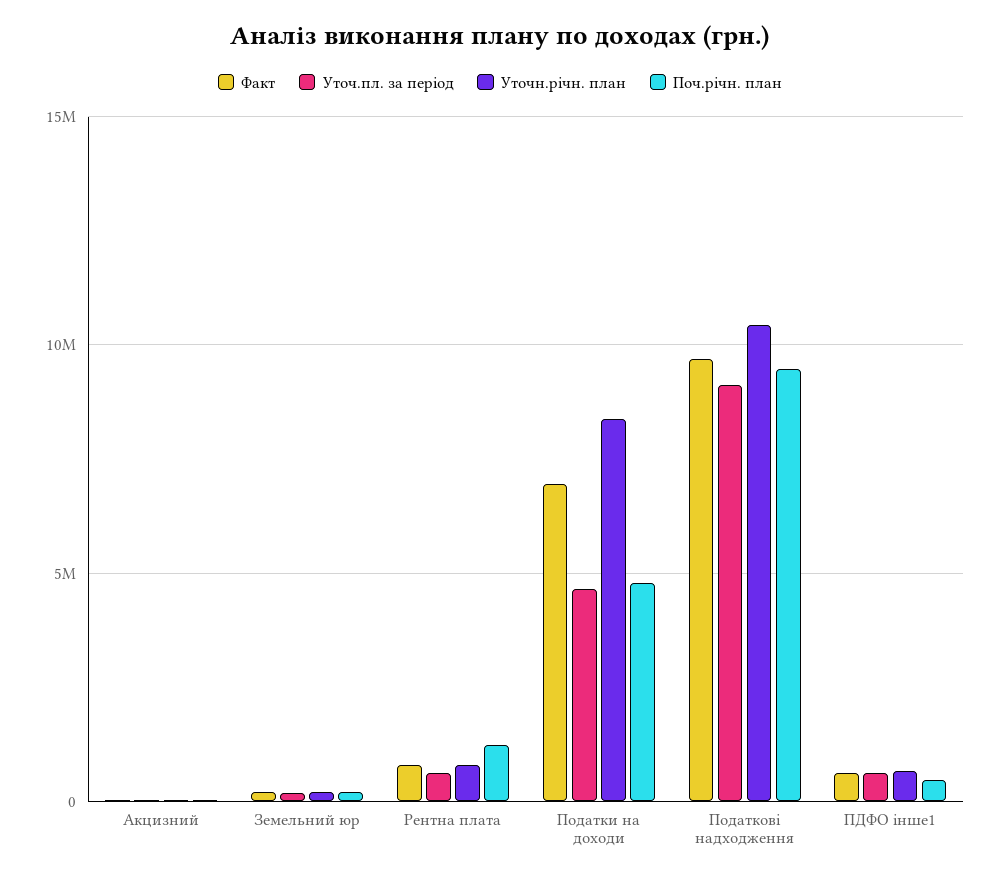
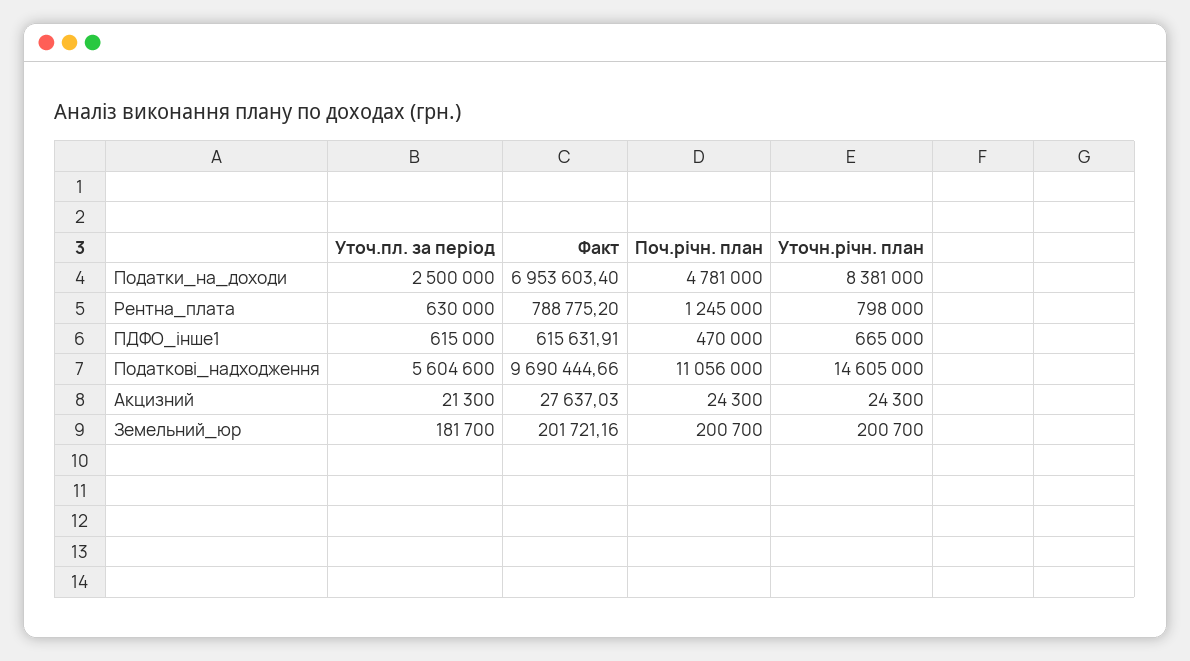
  {
    "Факт": {
      "Акцизний": 27637.03,
      "Земельний юр": 201721.16,
      "Рентна плата": 788775.2,
      "Податки на доходи": 6953603.4,
      "Податкові надходження": 9690444.66,
      "ПДФО інше1": 615631.91
    },
    "Уточ.пл. за період": {
      "Акцизний": 21300,
      "Земельний юр": 181700,
      "Рентна плата": 630000,
-     "Податки на доходи": 4500000,
+     "Податки на доходи": 2500000,
-     "Податкові надходження": 9000000,
+     "Податкові надходження": 5604600,
      "ПДФО інше1": 615000
    },
    "Уточн.річн. план": {
      "Акцизний": 24300,
      "Земельний юр": 200700,
      "Рентна плата": 798000,
      "Податки на доходи": 8381000,
-     "Податкові надходження": 10500000,
+     "Податкові надходження": 14605000,
      "ПДФО інше1": 665000
    },
    "Поч.річн. план": {
      "Акцизний": 24300,
      "Земельний юр": 200700,
      "Рентна плата": 1245000,
      "Податки на доходи": 4781000,
-     "Податкові надходження": 9500000,
+     "Податкові надходження": 11056000,
      "ПДФО інше1": 470000
    }
  }

